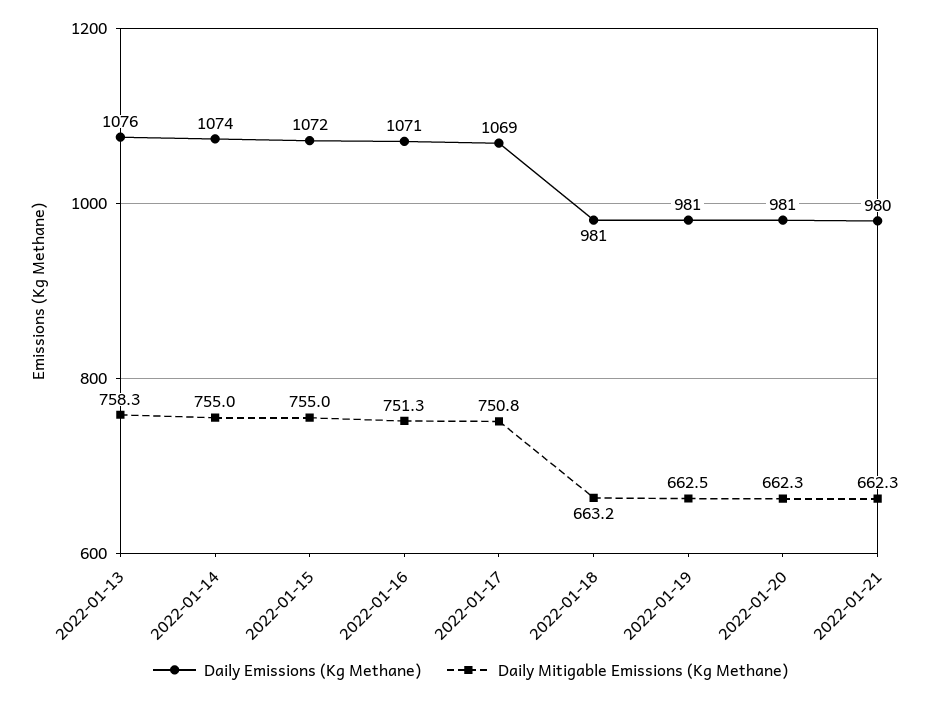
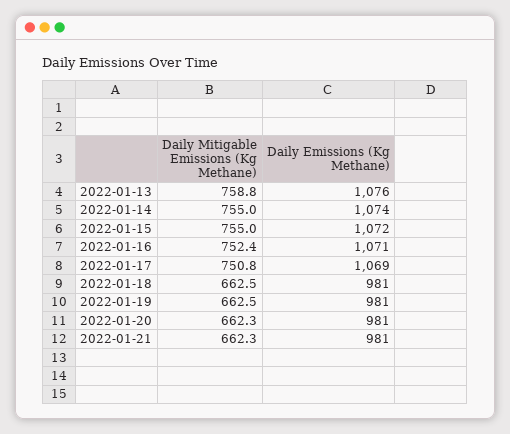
  {
    "Daily Emissions (Kg Methane)": {
      "2022-01-13": 1076,
      "2022-01-14": 1074,
      "2022-01-15": 1072,
      "2022-01-16": 1071,
      "2022-01-17": 1069,
      "2022-01-18": 981,
      "2022-01-19": 981,
      "2022-01-20": 981,
-     "2022-01-21": 980
+     "2022-01-21": 981
    },
    "Daily Mitigable Emissions (Kg Methane)": {
-     "2022-01-13": 758.3,
+     "2022-01-13": 758.8,
      "2022-01-14": 755,
      "2022-01-15": 755,
-     "2022-01-16": 751.3,
+     "2022-01-16": 752.4,
      "2022-01-17": 750.8,
-     "2022-01-18": 663.2,
+     "2022-01-18": 662.5,
      "2022-01-19": 662.5,
      "2022-01-20": 662.3,
      "2022-01-21": 662.3
    }
  }

